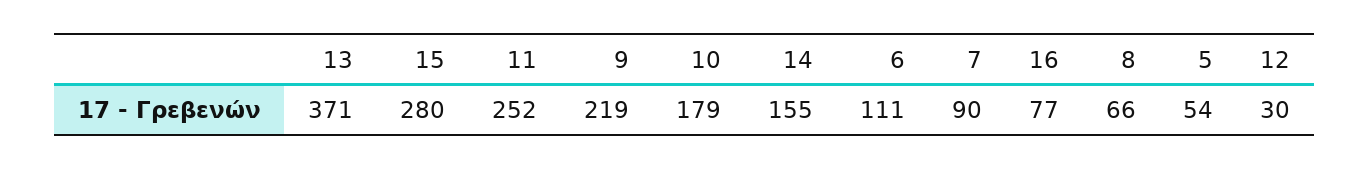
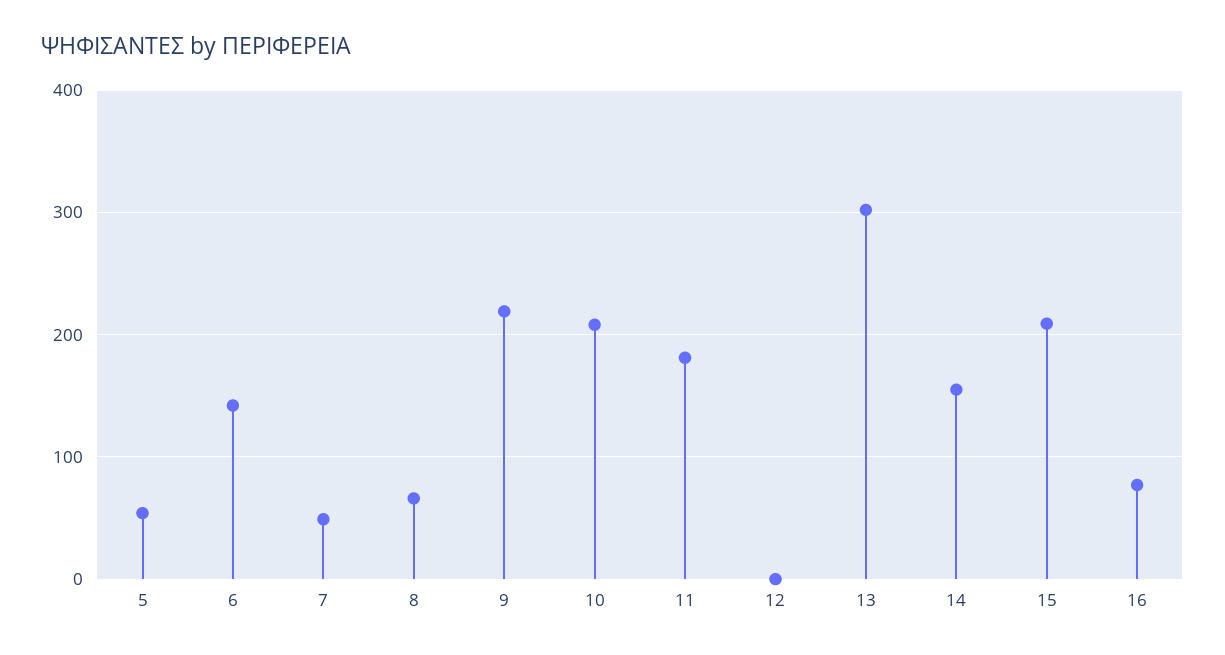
  {
-   "13": 371,
+   "13": 300,
-   "15": 280,
+   "15": 210,
-   "11": 252,
+   "11": 180,
    "9": 219,
-   "10": 179,
+   "10": 210,
    "14": 155,
-   "6": 111,
+   "6": 140,
-   "7": 90,
+   "7": 50,
    "16": 77,
    "8": 66,
    "5": 54,
-   "12": 30
+   "12": 0
  }

